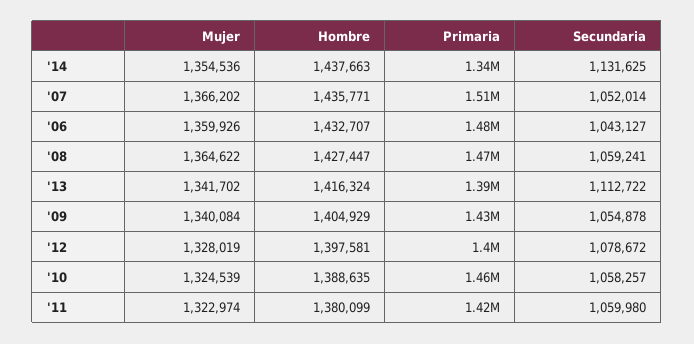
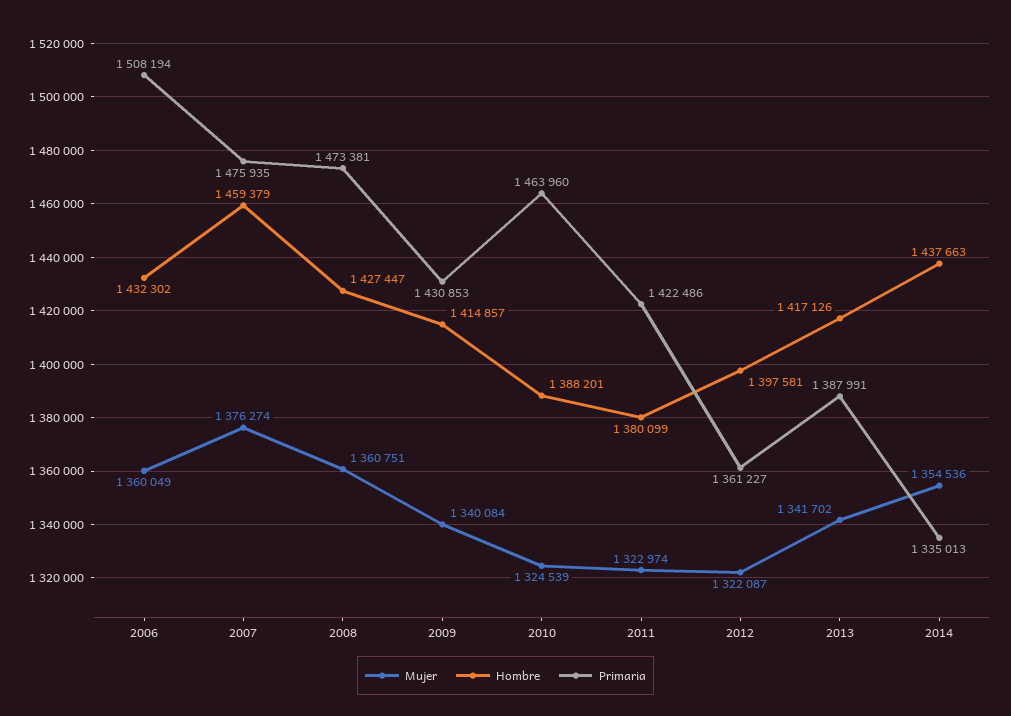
  {
    "Mujer": {
      "'14": 1354536,
-     "'07": 1366202,
+     "'07": 1376274,
-     "'06": 1359926,
+     "'06": 1360049,
-     "'08": 1364622,
+     "'08": 1360751,
      "'13": 1341702,
      "'09": 1340084,
-     "'12": 1328019,
+     "'12": 1322087,
      "'10": 1324539,
      "'11": 1322974
    },
    "Hombre": {
      "'14": 1437663,
-     "'07": 1435771,
+     "'07": 1459379,
-     "'06": 1432707,
+     "'06": 1432302,
      "'08": 1427447,
-     "'13": 1416324,
+     "'13": 1417126,
-     "'09": 1404929,
+     "'09": 1414857,
      "'12": 1397581,
-     "'10": 1388635,
+     "'10": 1388201,
      "'11": 1380099
    },
    "Primaria": {
      "'14": 1335013,
-     "'07": 1510000,
+     "'07": 1475935,
-     "'06": 1480000,
+     "'06": 1508194,
      "'08": 1473381,
      "'13": 1387991,
      "'09": 1430853,
-     "'12": 1400000,
+     "'12": 1361227,
      "'10": 1463960,
      "'11": 1422486
-   },
+   }
-   "Secundaria": {
-     "'14": 1131625,
-     "'07": 1052014,
-     "'06": 1043127,
-     "'08": 1059241,
-     "'13": 1112722,
-     "'09": 1054878,
-     "'12": 1078672,
-     "'10": 1058257,
-     "'11": 1059980
-   }
  }

